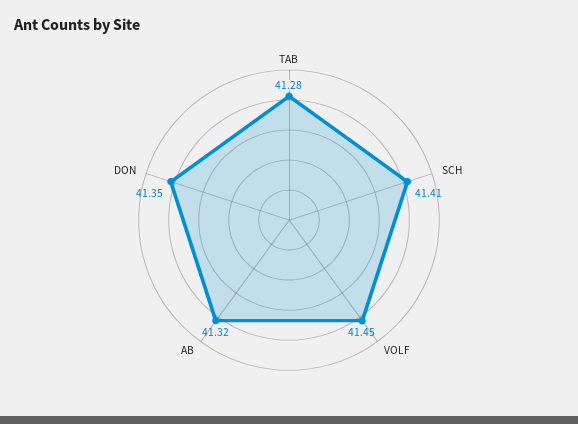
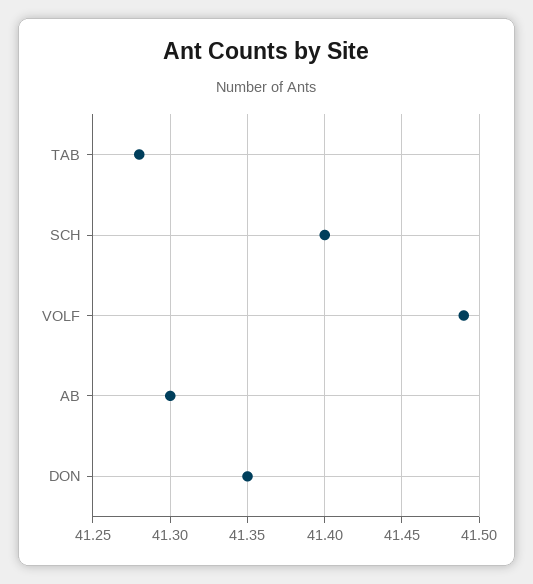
  {
    "TAB": 41.28,
-   "SCH": 41.41,
+   "SCH": 41.4,
-   "VOLF": 41.45,
+   "VOLF": 41.49,
-   "AB": 41.32,
+   "AB": 41.3,
    "DON": 41.35
  }

